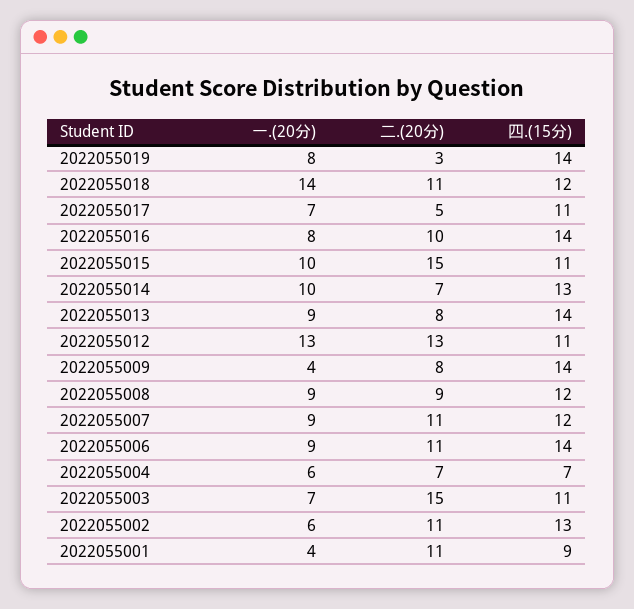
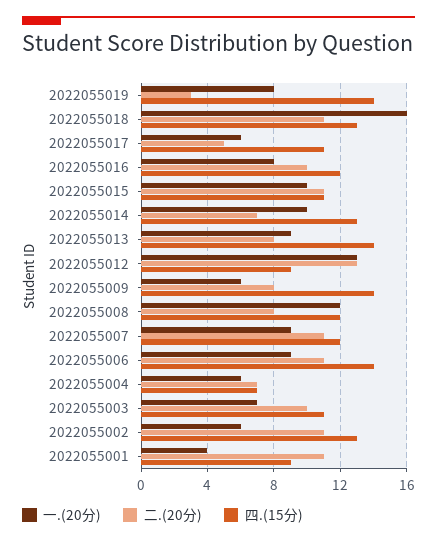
  {
    "一.(20分)": {
      "2022055019": 8,
-     "2022055018": 14,
+     "2022055018": 16,
-     "2022055017": 7,
+     "2022055017": 6,
      "2022055016": 8,
      "2022055015": 10,
      "2022055014": 10,
      "2022055013": 9,
      "2022055012": 13,
-     "2022055009": 4,
+     "2022055009": 6,
-     "2022055008": 9,
+     "2022055008": 12,
      "2022055007": 9,
      "2022055006": 9,
      "2022055004": 6,
      "2022055003": 7,
      "2022055002": 6,
      "2022055001": 4
    },
    "二.(20分)": {
      "2022055019": 3,
      "2022055018": 11,
      "2022055017": 5,
      "2022055016": 10,
-     "2022055015": 15,
+     "2022055015": 11,
      "2022055014": 7,
      "2022055013": 8,
      "2022055012": 13,
      "2022055009": 8,
-     "2022055008": 9,
+     "2022055008": 8,
      "2022055007": 11,
      "2022055006": 11,
      "2022055004": 7,
-     "2022055003": 15,
+     "2022055003": 10,
      "2022055002": 11,
      "2022055001": 11
    },
    "四.(15分)": {
      "2022055019": 14,
-     "2022055018": 12,
+     "2022055018": 13,
      "2022055017": 11,
-     "2022055016": 14,
+     "2022055016": 12,
      "2022055015": 11,
      "2022055014": 13,
      "2022055013": 14,
-     "2022055012": 11,
+     "2022055012": 9,
      "2022055009": 14,
      "2022055008": 12,
      "2022055007": 12,
      "2022055006": 14,
      "2022055004": 7,
      "2022055003": 11,
      "2022055002": 13,
      "2022055001": 9
    }
  }

